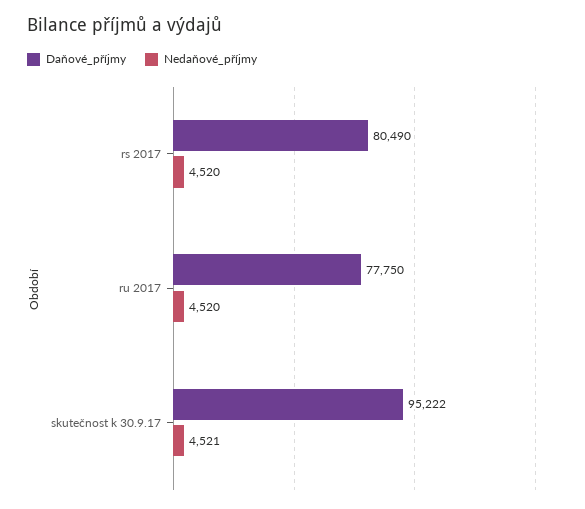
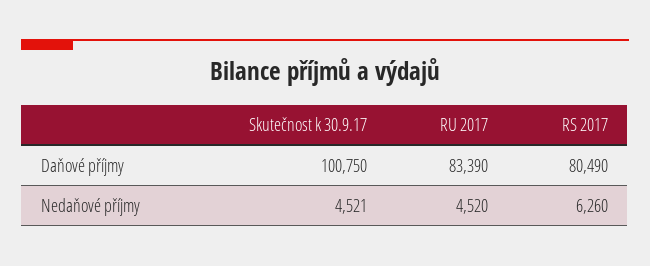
  {
    "Daňové_příjmy": {
      "rs 2017": 80490,
-     "ru 2017": 77750,
+     "ru 2017": 83390,
-     "skutečnost k 30.9.17": 95222
+     "skutečnost k 30.9.17": 100750
    },
    "Nedaňové_příjmy": {
-     "rs 2017": 4520,
+     "rs 2017": 6260,
      "ru 2017": 4520,
      "skutečnost k 30.9.17": 4521
    }
  }

